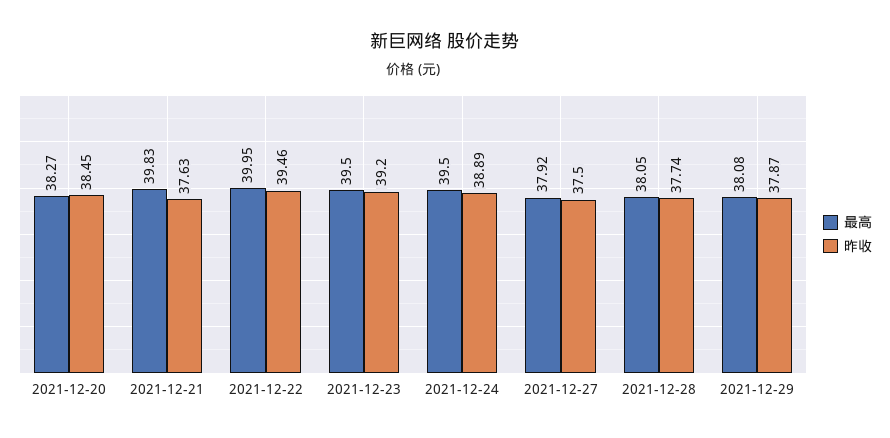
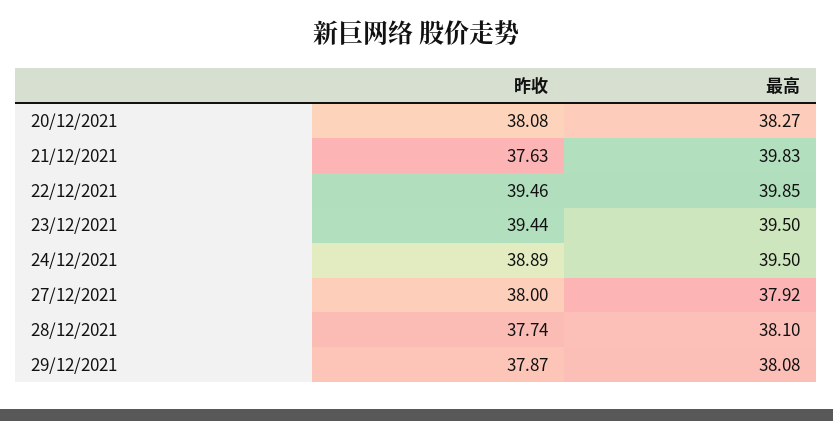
  {
    "最高": {
      "2021-12-20": 38.27,
      "2021-12-21": 39.83,
-     "2021-12-22": 39.95,
+     "2021-12-22": 39.85,
      "2021-12-23": 39.5,
      "2021-12-24": 39.5,
      "2021-12-27": 37.92,
-     "2021-12-28": 38.05,
+     "2021-12-28": 38.1,
      "2021-12-29": 38.08
    },
    "昨收": {
-     "2021-12-20": 38.45,
+     "2021-12-20": 38.08,
      "2021-12-21": 37.63,
      "2021-12-22": 39.46,
-     "2021-12-23": 39.2,
+     "2021-12-23": 39.44,
      "2021-12-24": 38.89,
-     "2021-12-27": 37.5,
+     "2021-12-27": 38,
      "2021-12-28": 37.74,
      "2021-12-29": 37.87
    }
  }

